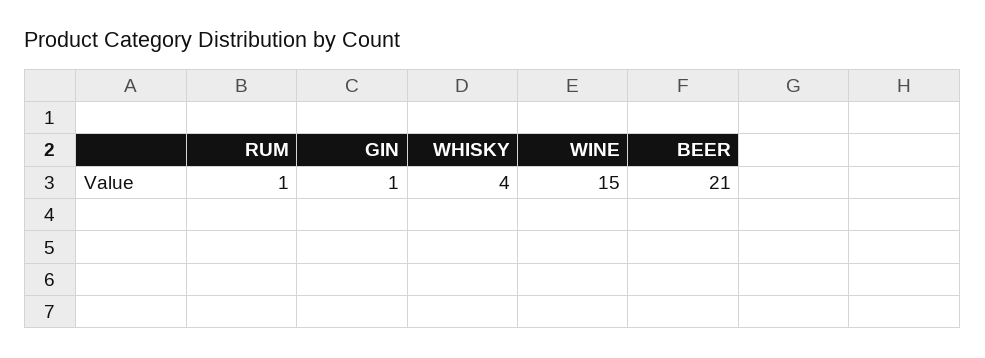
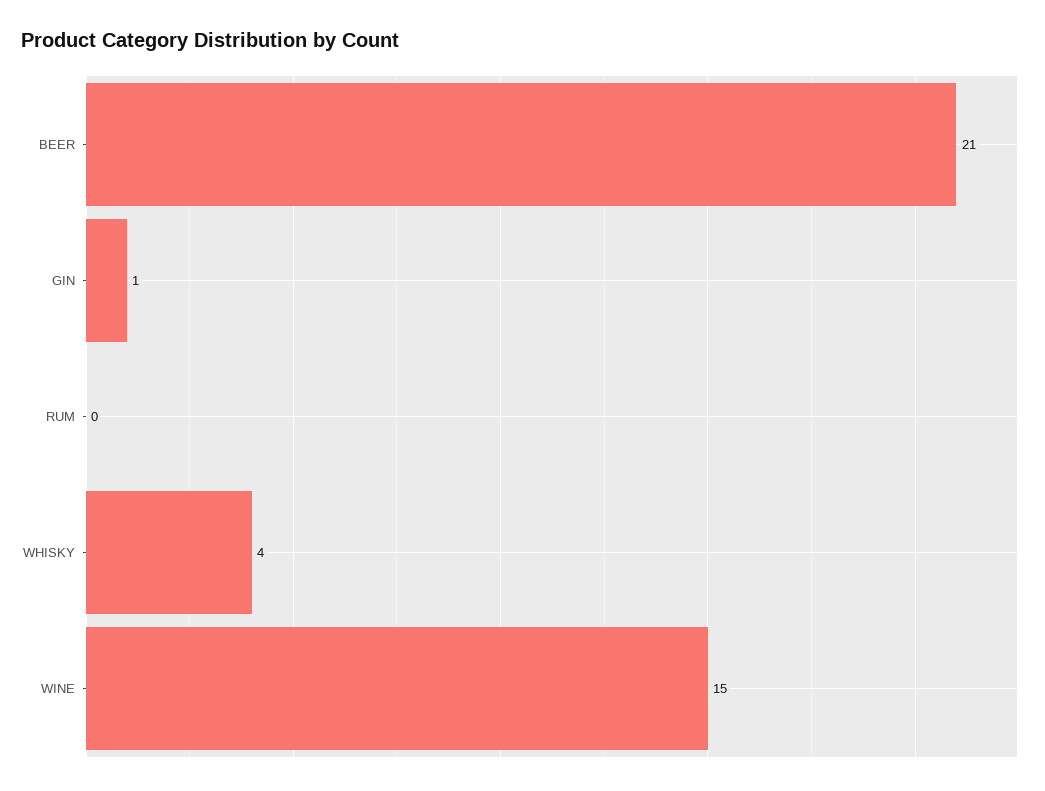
  {
-   "RUM": 1,
+   "RUM": 0,
    "GIN": 1,
    "WHISKY": 4,
    "WINE": 15,
    "BEER": 21
  }

